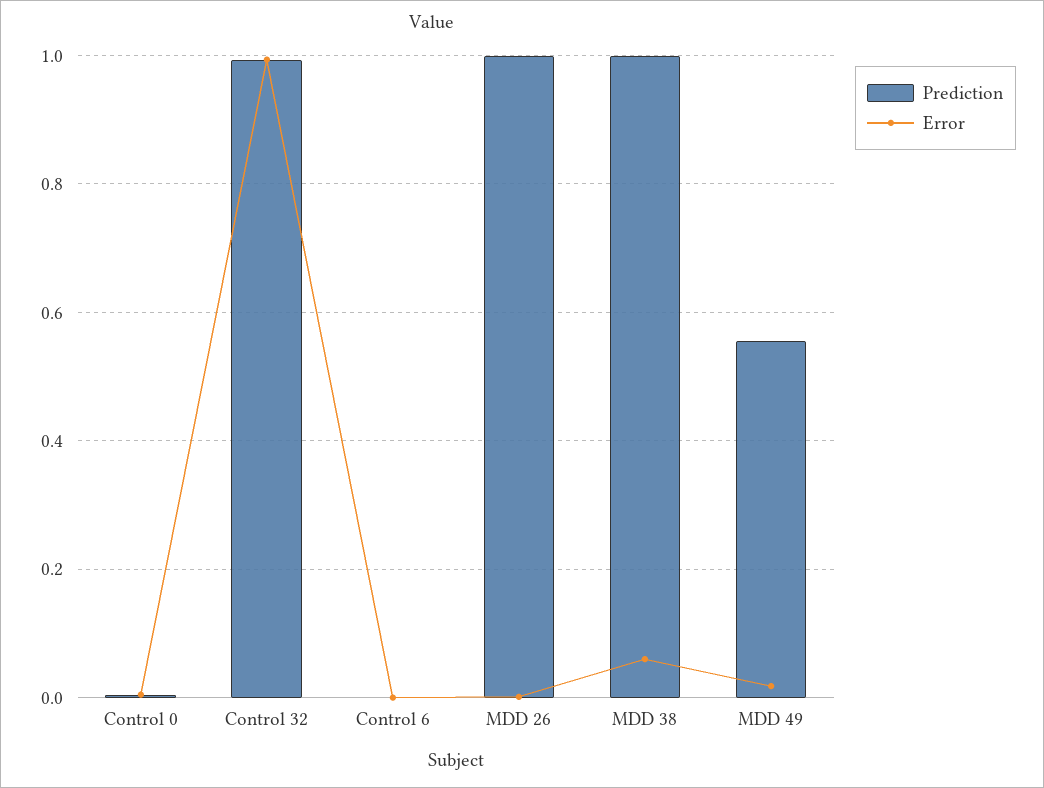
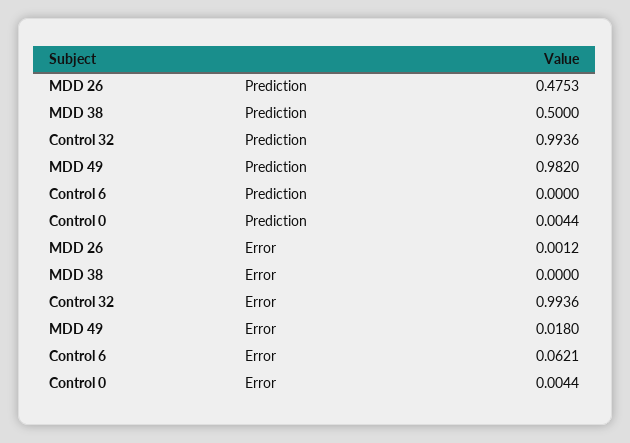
  {
    "Prediction": {
      "Control 0": 0.0044,
      "Control 32": 0.9936,
      "Control 6": 0,
-     "MDD 26": 1,
+     "MDD 26": 0.4753,
-     "MDD 38": 1,
+     "MDD 38": 0.5,
-     "MDD 49": 0.56
+     "MDD 49": 0.982
    },
    "Error": {
      "Control 0": 0.0044,
      "Control 32": 0.9936,
-     "Control 6": 0,
+     "Control 6": 0.0621,
      "MDD 26": 0.0012,
-     "MDD 38": 0.06,
+     "MDD 38": 0,
      "MDD 49": 0.018
    }
  }

